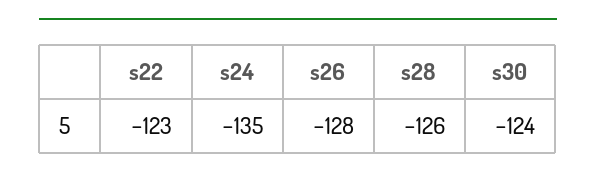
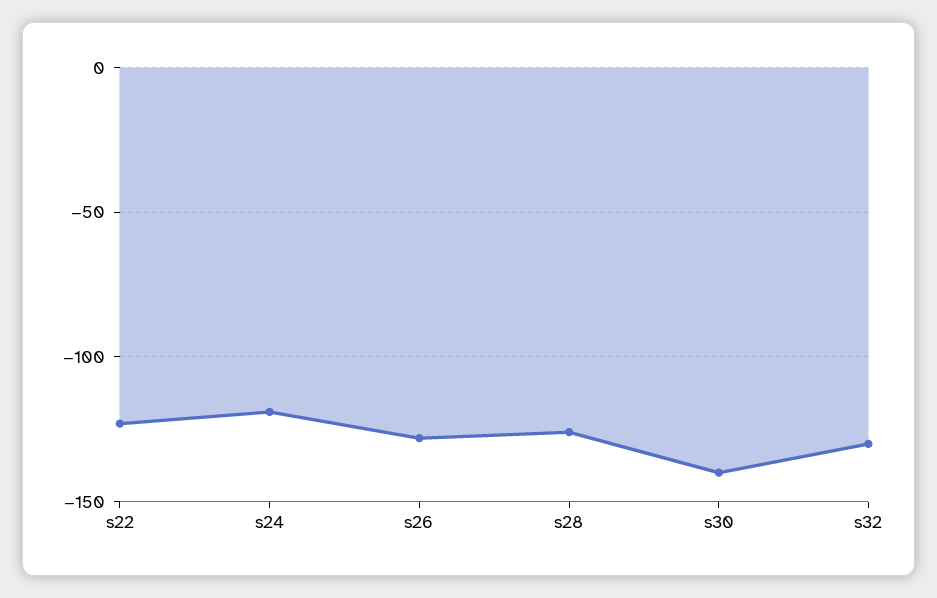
  {
    "s22": -123,
-   "s24": -135,
+   "s24": -120,
    "s26": -128,
    "s28": -126,
-   "s30": -124
+   "s30": -140,
+   "s32": -130
  }

